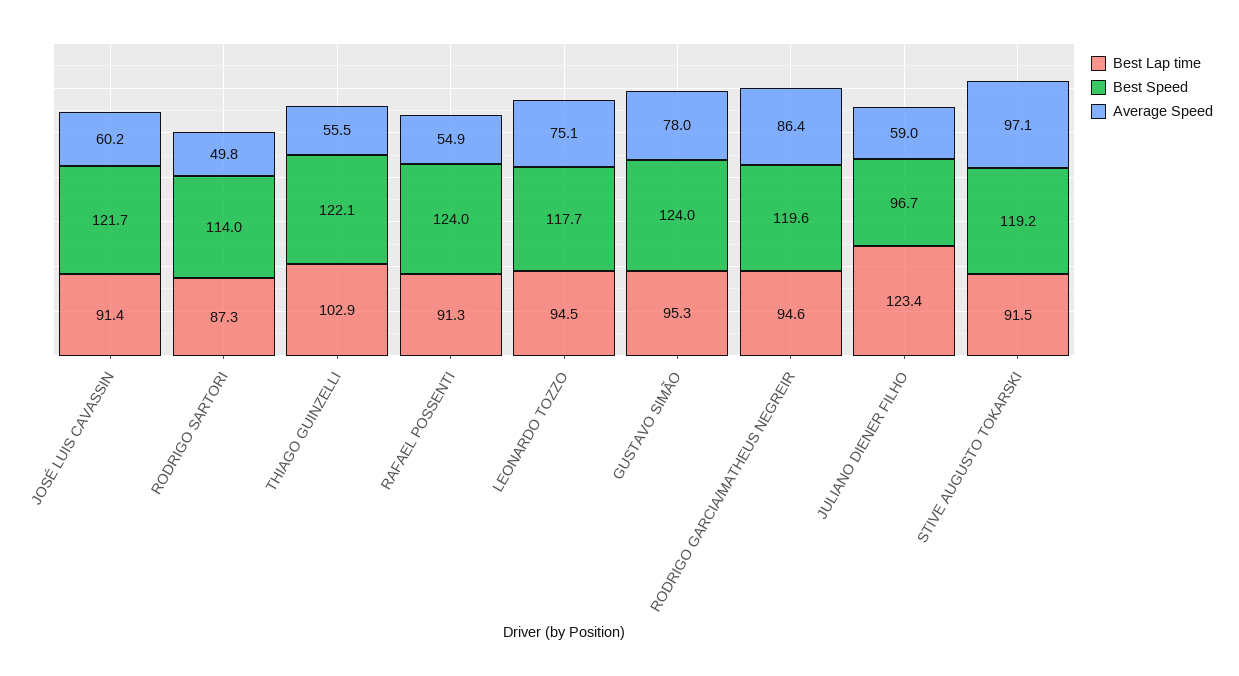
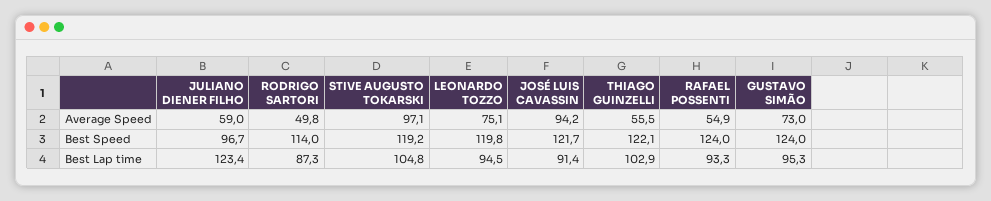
  {
    "Best Lap time": {
      "JOSÉ LUIS CAVASSIN": 91.4,
      "RODRIGO SARTORI": 87.3,
      "THIAGO GUINZELLI": 102.9,
-     "RAFAEL POSSENTI": 91.3,
+     "RAFAEL POSSENTI": 93.3,
      "LEONARDO TOZZO": 94.5,
      "GUSTAVO SIMÃO": 95.3,
-     "RODRIGO GARCIA/MATHEUS NEGREIR": 94.6,
      "JULIANO DIENER FILHO": 123.4,
-     "STIVE AUGUSTO TOKARSKI": 91.5
+     "STIVE AUGUSTO TOKARSKI": 104.8
    },
    "Best Speed": {
      "JOSÉ LUIS CAVASSIN": 121.7,
      "RODRIGO SARTORI": 114,
      "THIAGO GUINZELLI": 122.1,
      "RAFAEL POSSENTI": 124,
-     "LEONARDO TOZZO": 117.7,
+     "LEONARDO TOZZO": 119.8,
      "GUSTAVO SIMÃO": 124,
-     "RODRIGO GARCIA/MATHEUS NEGREIR": 119.6,
      "JULIANO DIENER FILHO": 96.7,
      "STIVE AUGUSTO TOKARSKI": 119.2
    },
    "Average Speed": {
-     "JOSÉ LUIS CAVASSIN": 60.2,
+     "JOSÉ LUIS CAVASSIN": 94.2,
      "RODRIGO SARTORI": 49.8,
      "THIAGO GUINZELLI": 55.5,
      "RAFAEL POSSENTI": 54.9,
      "LEONARDO TOZZO": 75.1,
-     "GUSTAVO SIMÃO": 78,
+     "GUSTAVO SIMÃO": 73,
-     "RODRIGO GARCIA/MATHEUS NEGREIR": 86.4,
      "JULIANO DIENER FILHO": 59,
      "STIVE AUGUSTO TOKARSKI": 97.1
    }
  }

